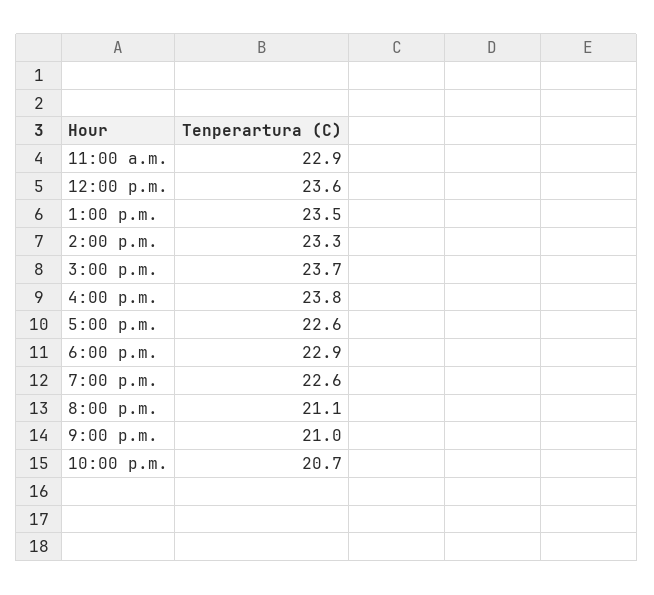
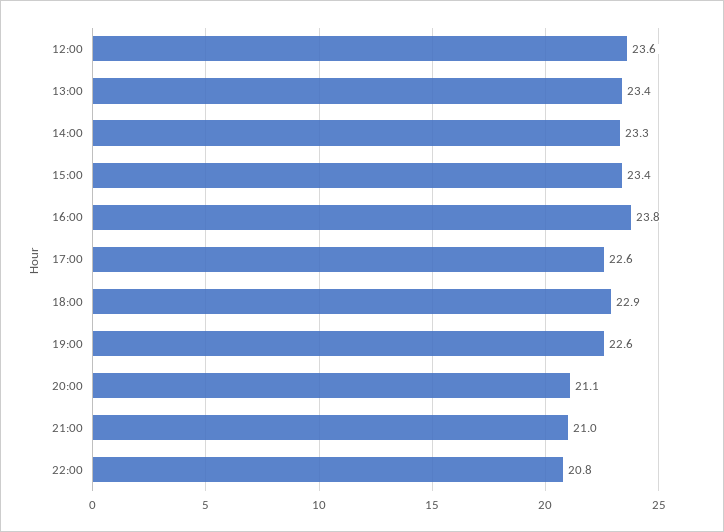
  {
-   "11:00 a.m.": 22.9,
    "12:00 p.m.": 23.6,
-   "1:00 p.m.": 23.5,
+   "1:00 p.m.": 23.4,
    "2:00 p.m.": 23.3,
-   "3:00 p.m.": 23.7,
+   "3:00 p.m.": 23.4,
    "4:00 p.m.": 23.8,
    "5:00 p.m.": 22.6,
    "6:00 p.m.": 22.9,
    "7:00 p.m.": 22.6,
    "8:00 p.m.": 21.1,
    "9:00 p.m.": 21,
-   "10:00 p.m.": 20.7
+   "10:00 p.m.": 20.8
  }

